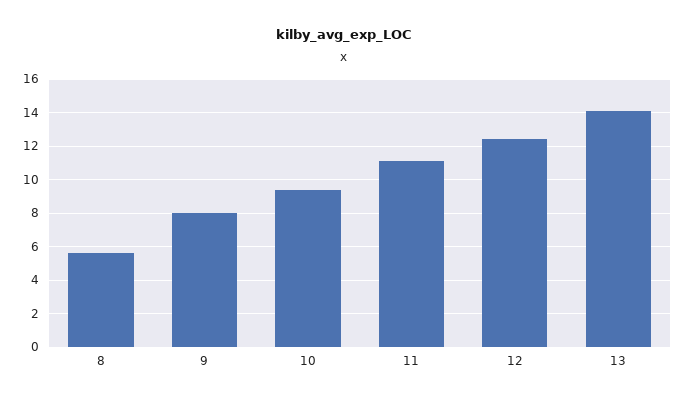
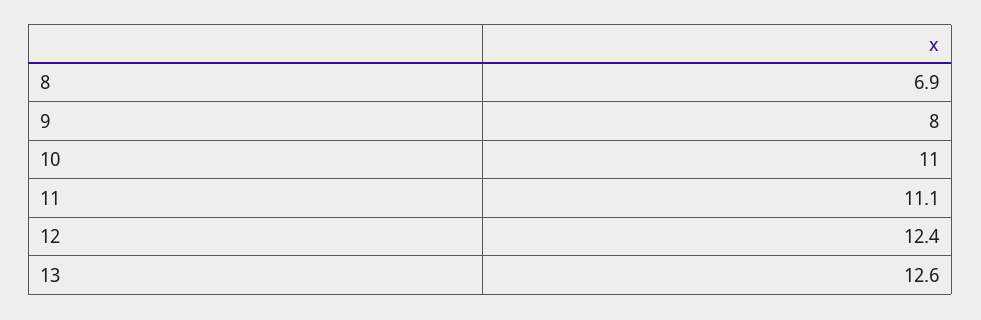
  {
-   "8": 5.5,
+   "8": 6.9,
    "9": 8,
-   "10": 9.5,
+   "10": 11,
    "11": 11.1,
    "12": 12.4,
-   "13": 14
+   "13": 12.6
  }

